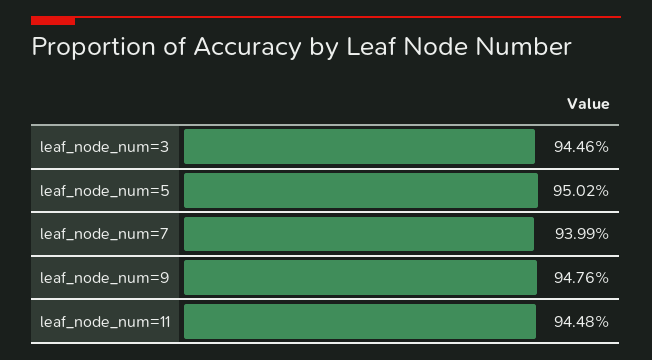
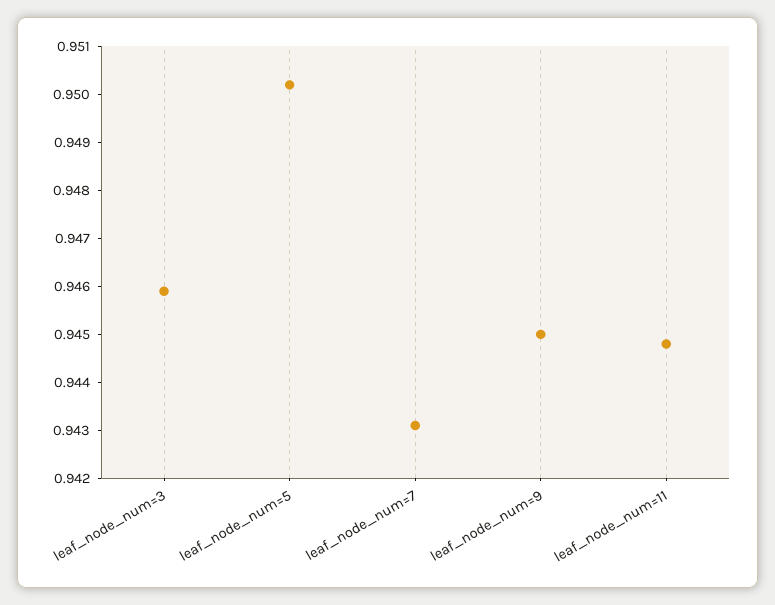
  {
-   "leaf_node_num=3": 0.9446,
+   "leaf_node_num=3": 0.946,
    "leaf_node_num=5": 0.9502,
-   "leaf_node_num=7": 0.9399,
+   "leaf_node_num=7": 0.943,
-   "leaf_node_num=9": 0.9476,
+   "leaf_node_num=9": 0.945,
    "leaf_node_num=11": 0.9448
  }

